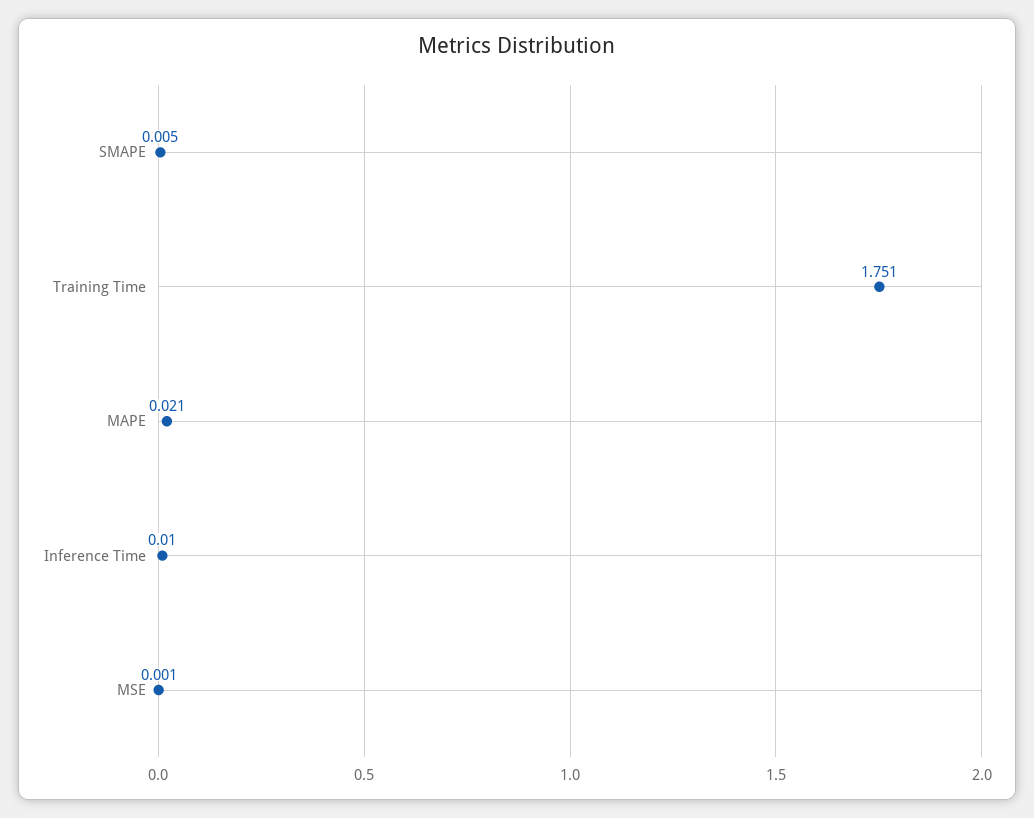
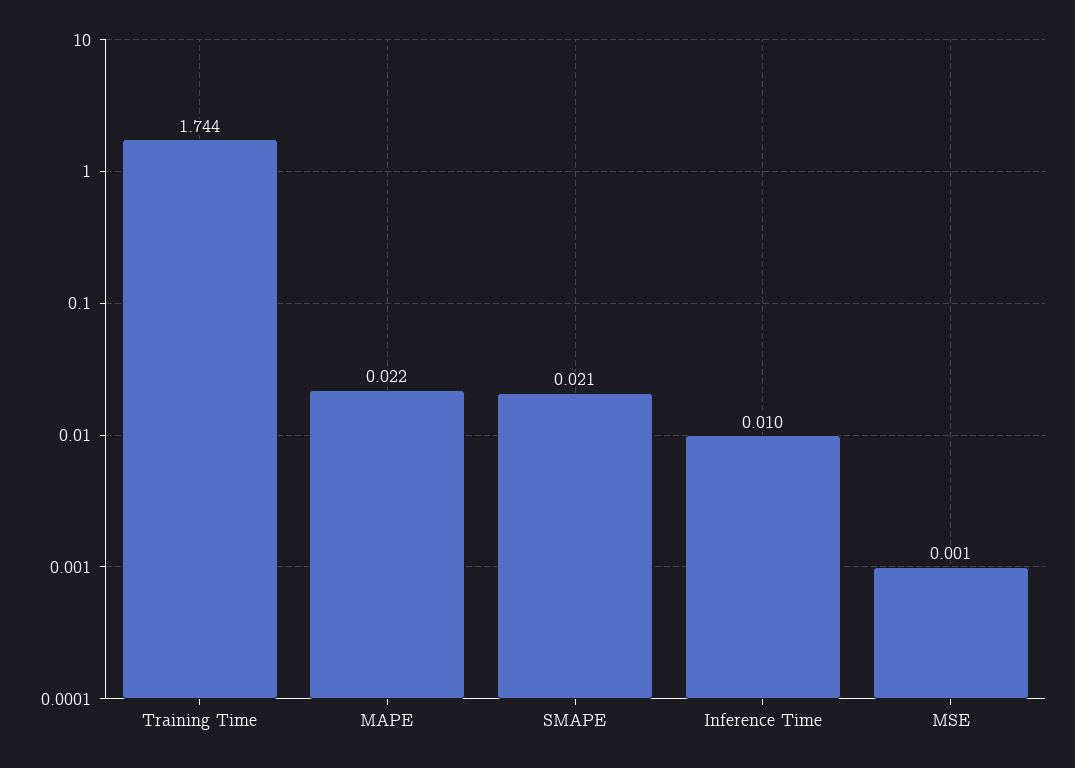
  {
-   "SMAPE": 0.005,
+   "SMAPE": 0.021,
-   "Training Time": 1.751,
+   "Training Time": 1.744,
-   "MAPE": 0.021,
+   "MAPE": 0.022,
    "Inference Time": 0.01,
    "MSE": 0.001
  }

